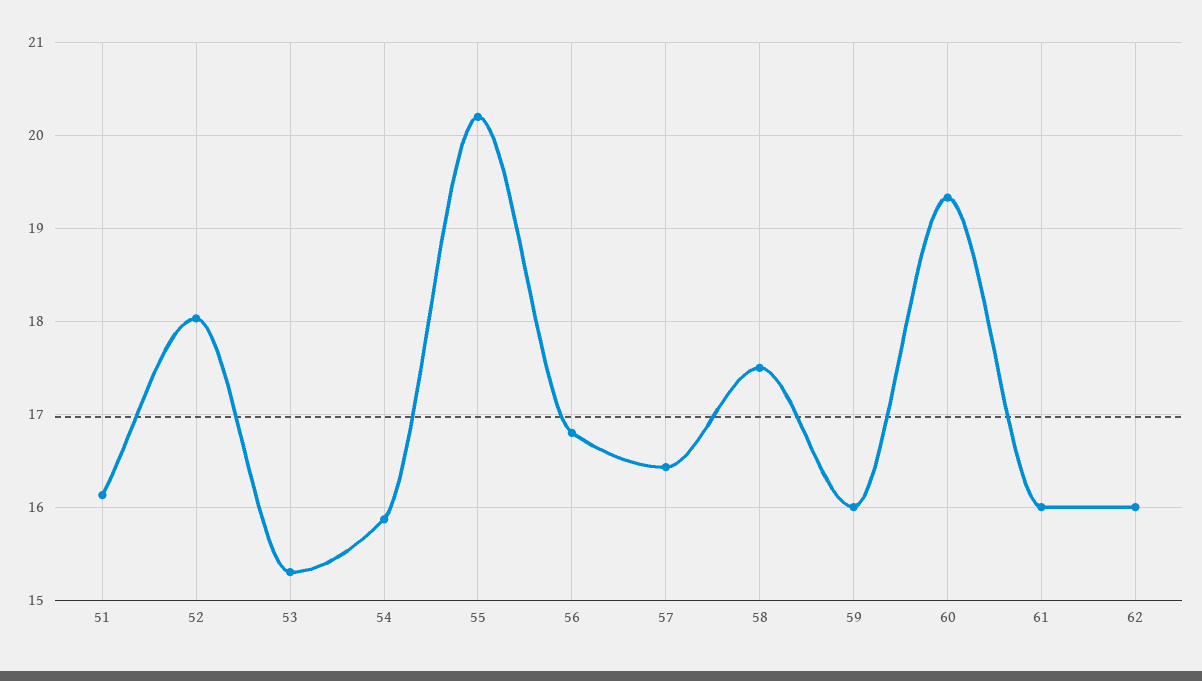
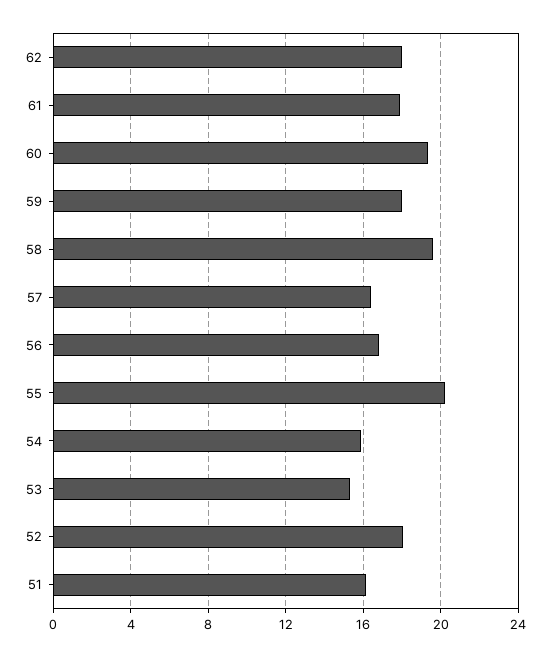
  {
    "51": 16.1,
    "52": 18,
    "53": 15.3,
    "54": 15.9,
    "55": 20.2,
    "56": 16.8,
    "57": 16.4,
-   "58": 17.5,
+   "58": 19.5,
-   "59": 16,
+   "59": 18,
    "60": 19.3,
-   "61": 16,
+   "61": 18,
-   "62": 16
+   "62": 18
  }

